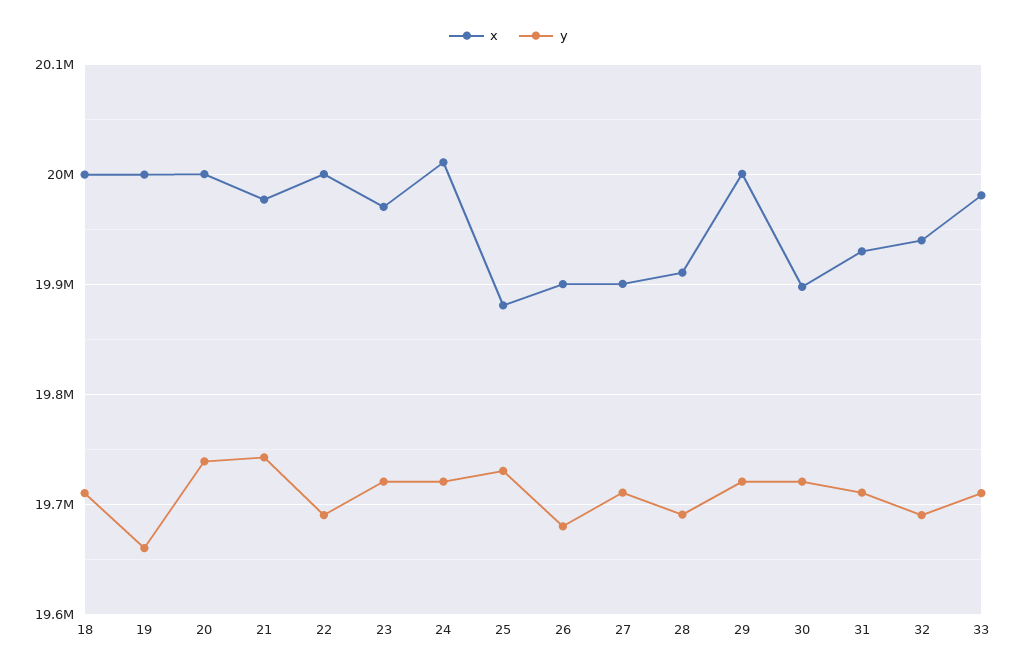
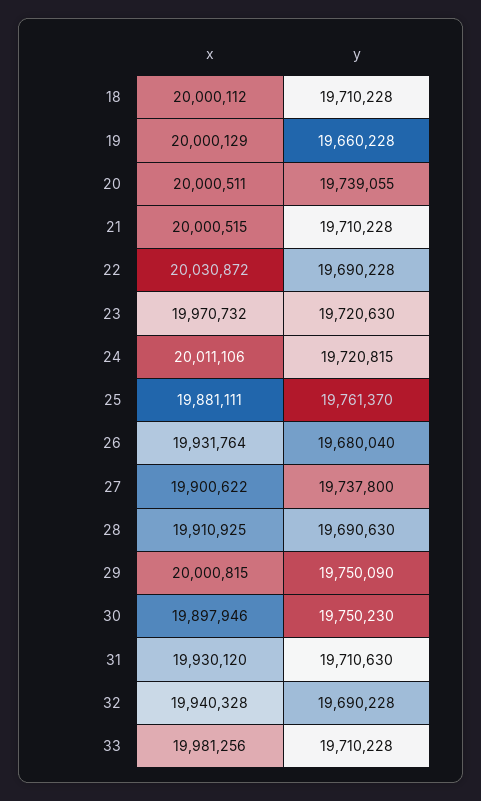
  {
    "x": {
      "18": 20000112,
      "19": 20000129,
      "20": 20000511,
-     "21": 19980000,
+     "21": 20000515,
-     "22": 20000000,
+     "22": 20030872,
      "23": 19970732,
      "24": 20011106,
      "25": 19881111,
-     "26": 19900000,
+     "26": 19931764,
      "27": 19900622,
      "28": 19910925,
      "29": 20000815,
      "30": 19897946,
      "31": 19930120,
      "32": 19940328,
      "33": 19981256
    },
    "y": {
      "18": 19710228,
      "19": 19660228,
      "20": 19739055,
-     "21": 19740000,
+     "21": 19710228,
      "22": 19690228,
      "23": 19720630,
      "24": 19720815,
-     "25": 19730000,
+     "25": 19761370,
      "26": 19680040,
-     "27": 19710000,
+     "27": 19737800,
      "28": 19690630,
-     "29": 19720000,
+     "29": 19750090,
-     "30": 19720000,
+     "30": 19750230,
      "31": 19710630,
      "32": 19690228,
      "33": 19710228
    }
  }

